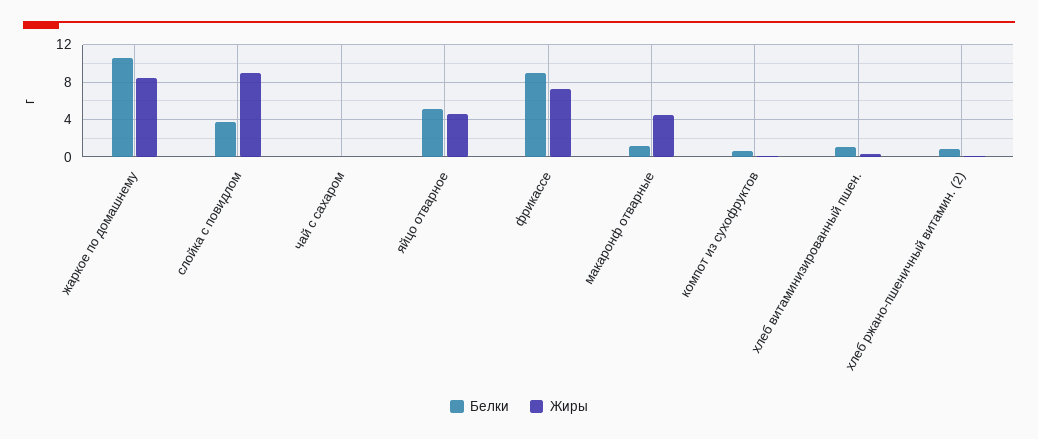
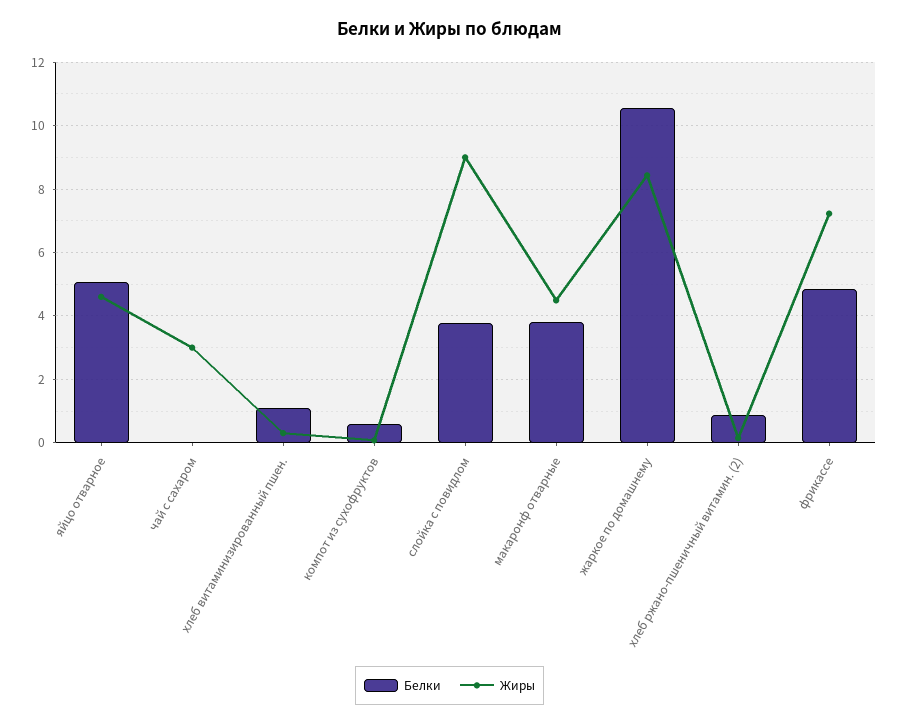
  {
    "Белки": {
      "жаркое по домашнему": 10.6,
      "слойка с повидлом": 3.8,
      "чай с сахаром": 0,
      "яйцо отварное": 5,
-     "фрикассе": 9,
+     "фрикассе": 4.8,
-     "макаронф отварные": 1,
+     "макаронф отварные": 3.8,
      "компот из сухофруктов": 0.6,
      "хлеб витаминизированный пшен.": 1.2,
      "хлеб ржано-пшеничный витамин. (2)": 0.8
    },
    "Жиры": {
      "жаркое по домашнему": 8.4,
      "слойка с повидлом": 9,
-     "чай с сахаром": 0,
+     "чай с сахаром": 3,
      "яйцо отварное": 4.6,
      "фрикассе": 7.2,
      "макаронф отварные": 4.4,
      "компот из сухофруктов": 0,
      "хлеб витаминизированный пшен.": 0.4,
      "хлеб ржано-пшеничный витамин. (2)": 0.2
    }
  }

